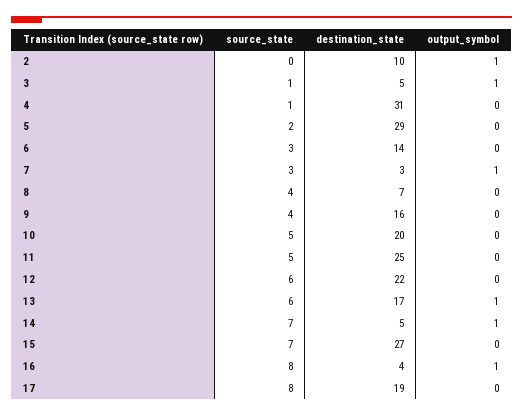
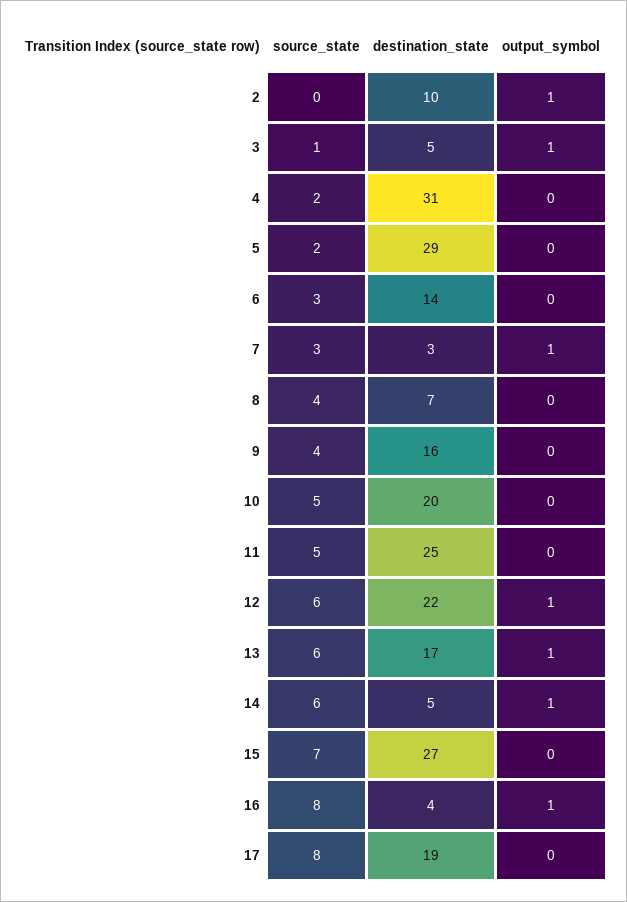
  {
    "source_state": {
      "2": 0,
      "3": 1,
-     "4": 1,
+     "4": 2,
      "5": 2,
      "6": 3,
      "7": 3,
      "8": 4,
      "9": 4,
      "10": 5,
      "11": 5,
      "12": 6,
      "13": 6,
-     "14": 7,
+     "14": 6,
      "15": 7,
      "16": 8,
      "17": 8
    },
    "destination_state": {
      "2": 10,
      "3": 5,
      "4": 31,
      "5": 29,
      "6": 14,
      "7": 3,
      "8": 7,
      "9": 16,
      "10": 20,
      "11": 25,
      "12": 22,
      "13": 17,
      "14": 5,
      "15": 27,
      "16": 4,
      "17": 19
    },
    "output_symbol": {
      "2": 1,
      "3": 1,
      "4": 0,
      "5": 0,
      "6": 0,
      "7": 1,
      "8": 0,
      "9": 0,
      "10": 0,
      "11": 0,
-     "12": 0,
+     "12": 1,
      "13": 1,
      "14": 1,
      "15": 0,
      "16": 1,
      "17": 0
    }
  }

